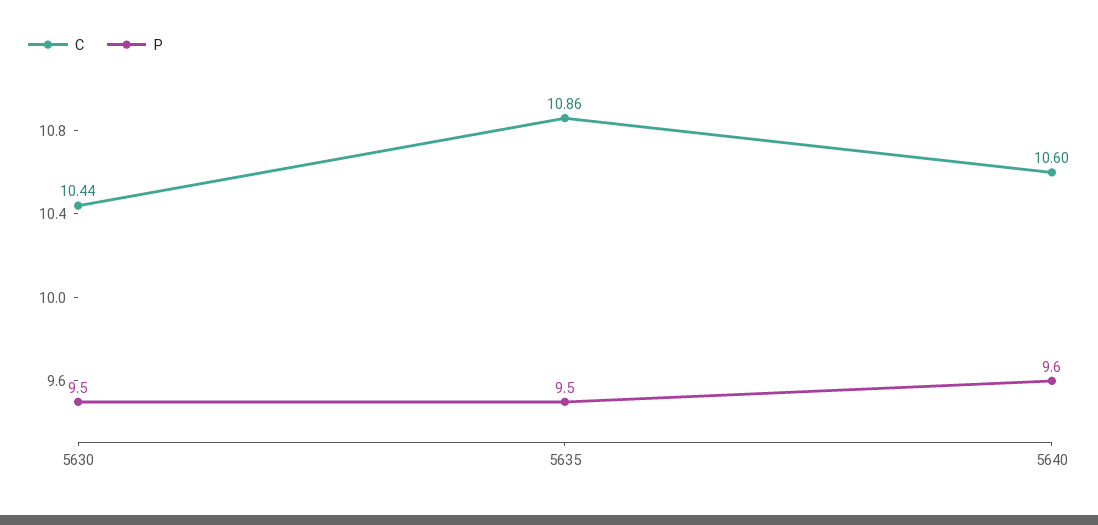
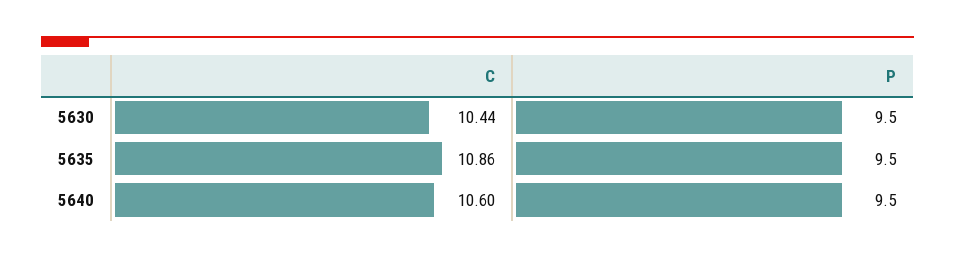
  {
    "C": {
      "5630": 10.44,
      "5635": 10.86,
      "5640": 10.6
    },
    "P": {
      "5630": 9.5,
      "5635": 9.5,
-     "5640": 9.6
+     "5640": 9.5
    }
  }

